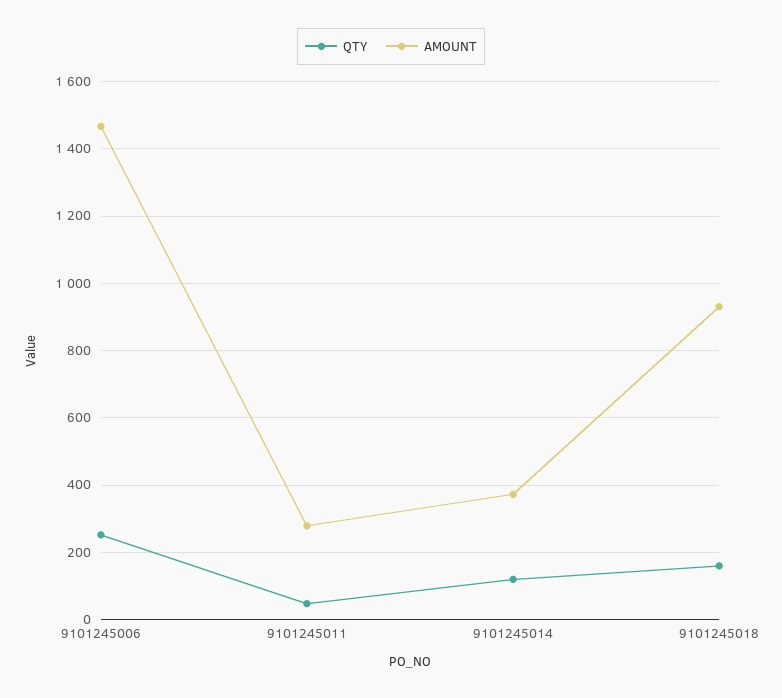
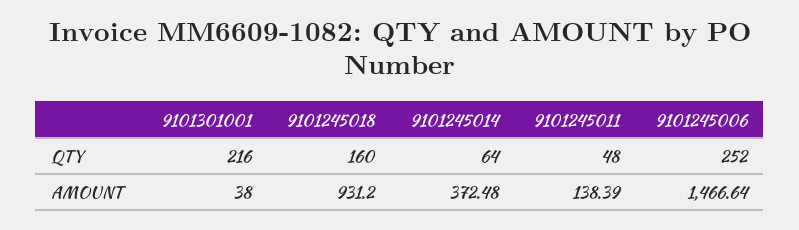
  {
    "QTY": {
      "9101245006": 252,
      "9101245011": 48,
-     "9101245014": 120,
+     "9101245014": 64,
-     "9101245018": 160
+     "9101245018": 160,
+     "9101301001": 216
    },
    "AMOUNT": {
      "9101245006": 1466.64,
-     "9101245011": 280,
+     "9101245011": 138.39,
      "9101245014": 372.48,
-     "9101245018": 931.2
+     "9101245018": 931.2,
+     "9101301001": 38
    }
  }

